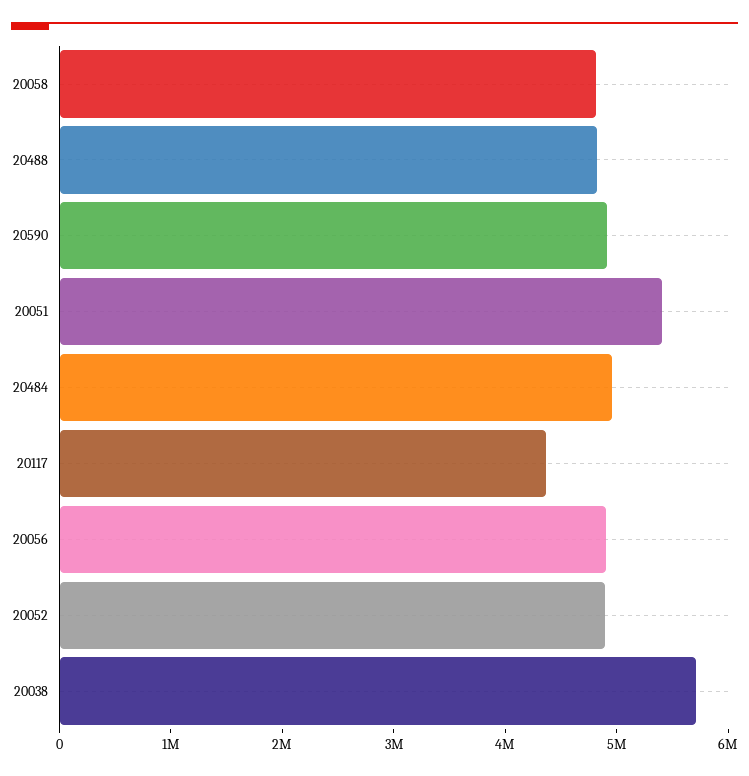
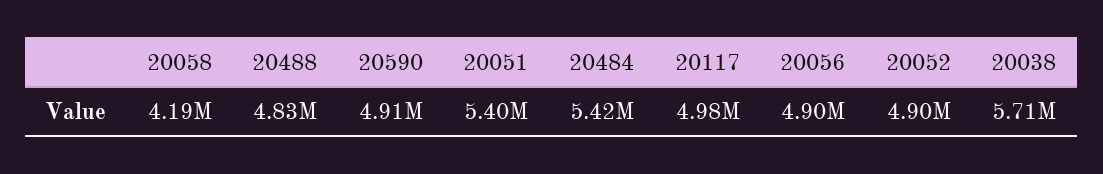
  {
-   "20058": 4800000,
+   "20058": 4190000,
    "20488": 4830000,
    "20590": 4910000,
    "20051": 5400000,
-   "20484": 5000000,
+   "20484": 5420000,
-   "20117": 4400000,
+   "20117": 4980000,
    "20056": 4900000,
    "20052": 4900000,
    "20038": 5710000
  }

